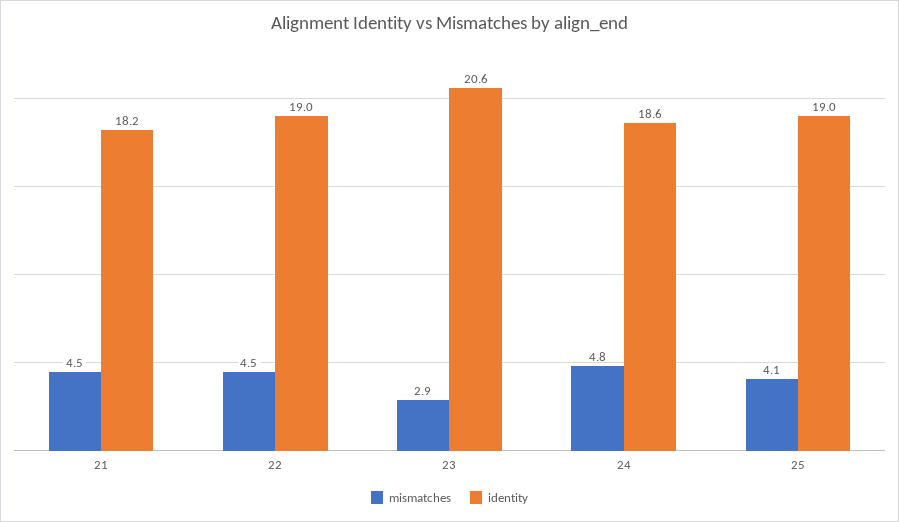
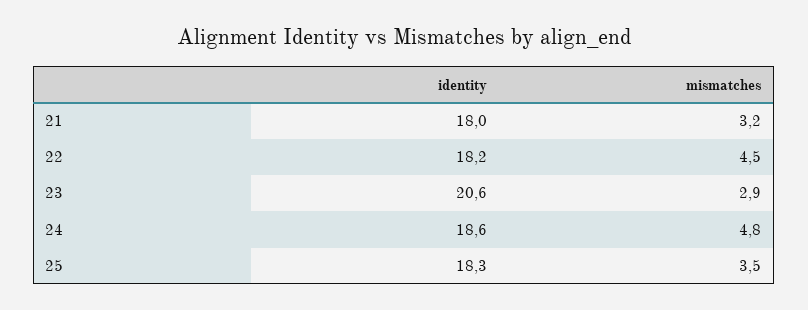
  {
    "mismatches": {
-     "21": 4.5,
+     "21": 3.2,
      "22": 4.5,
      "23": 2.9,
      "24": 4.8,
-     "25": 4.1
+     "25": 3.5
    },
    "identity": {
-     "21": 18.2,
+     "21": 18,
-     "22": 19,
+     "22": 18.2,
      "23": 20.6,
      "24": 18.6,
-     "25": 19
+     "25": 18.3
    }
  }

